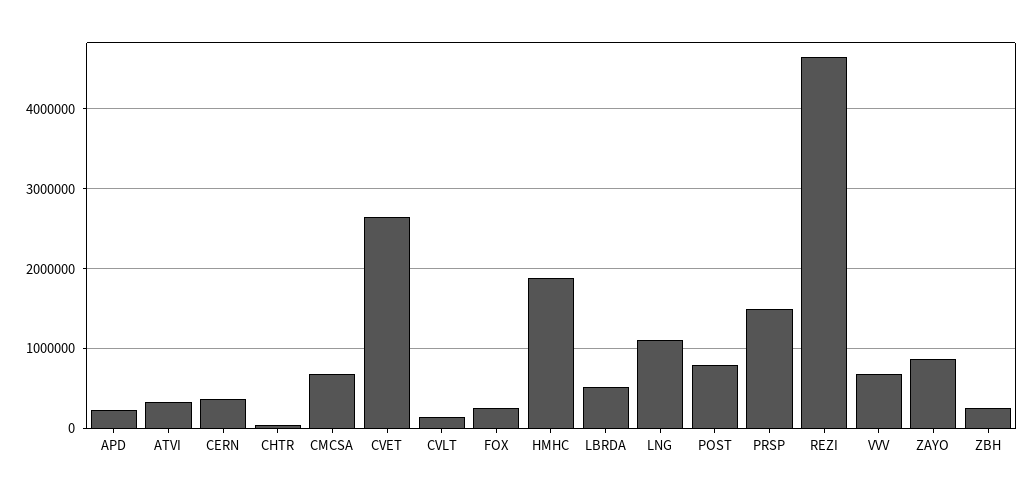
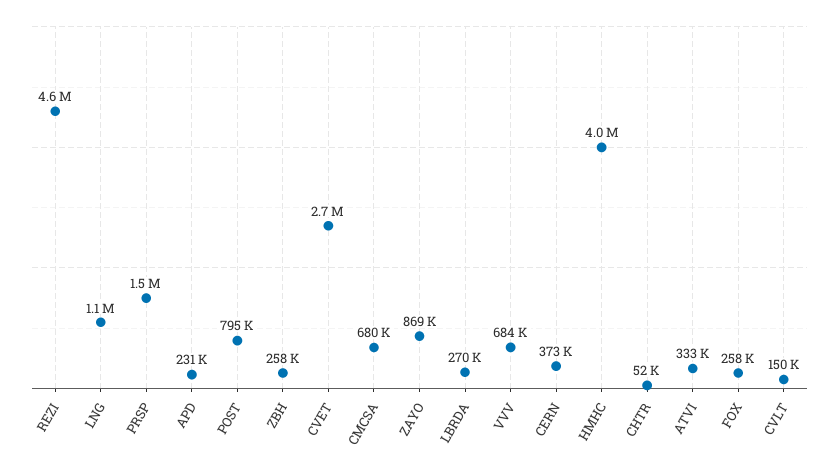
  {
    "APD": 231000,
    "ATVI": 333000,
    "CERN": 373000,
    "CHTR": 52000,
    "CMCSA": 680000,
    "CVET": 2700000,
    "CVLT": 150000,
    "FOX": 258000,
-   "HMHC": 1900000,
+   "HMHC": 4000000,
-   "LBRDA": 500000,
+   "LBRDA": 270000,
    "LNG": 1100000,
    "POST": 795000,
    "PRSP": 1500000,
    "REZI": 4600000,
    "VVV": 684000,
    "ZAYO": 869000,
    "ZBH": 258000
  }

